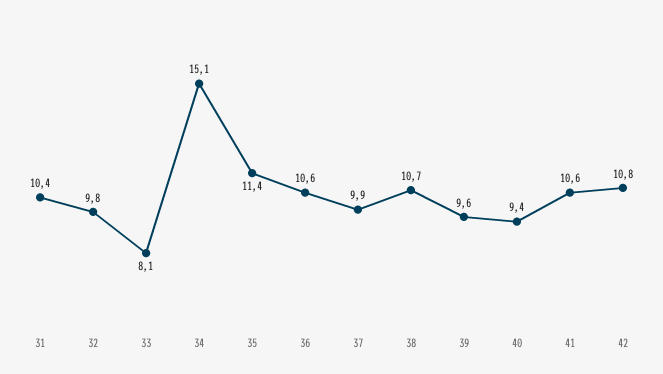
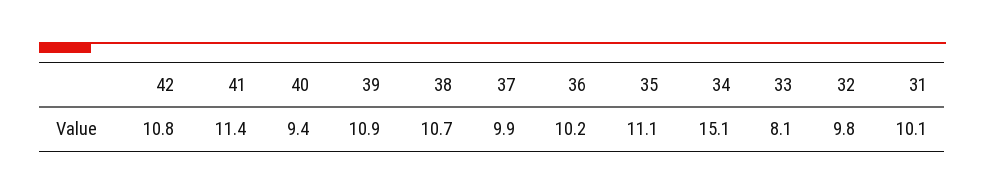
  {
-   "31": 10.4,
+   "31": 10.1,
    "32": 9.8,
    "33": 8.1,
    "34": 15.1,
-   "35": 11.4,
+   "35": 11.1,
-   "36": 10.6,
+   "36": 10.2,
    "37": 9.9,
    "38": 10.7,
-   "39": 9.6,
+   "39": 10.9,
    "40": 9.4,
-   "41": 10.6,
+   "41": 11.4,
    "42": 10.8
  }

